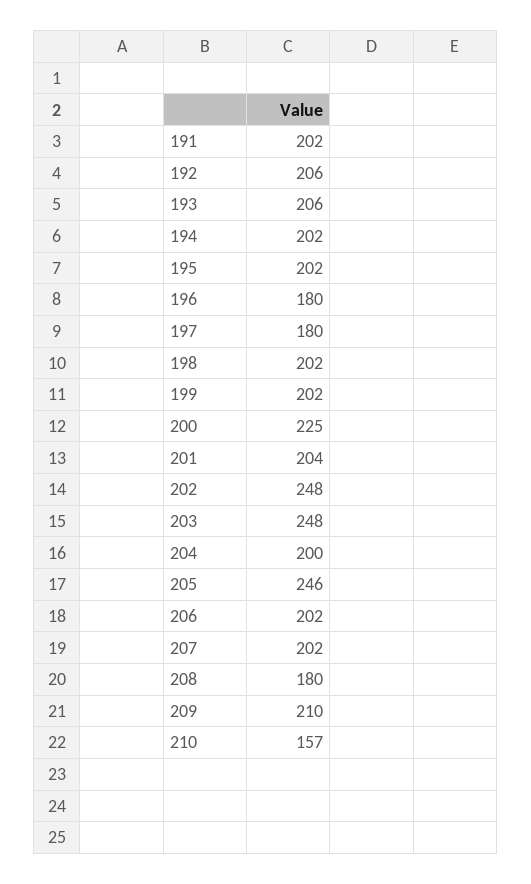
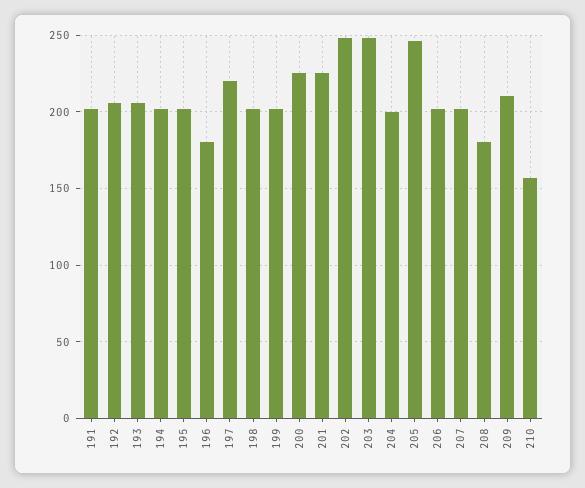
  {
    "191": 202,
    "192": 206,
    "193": 206,
    "194": 202,
    "195": 202,
    "196": 180,
-   "197": 180,
+   "197": 220,
    "198": 202,
    "199": 202,
    "200": 225,
-   "201": 204,
+   "201": 225,
    "202": 248,
    "203": 248,
    "204": 200,
    "205": 246,
    "206": 202,
    "207": 202,
    "208": 180,
    "209": 210,
    "210": 157
  }

